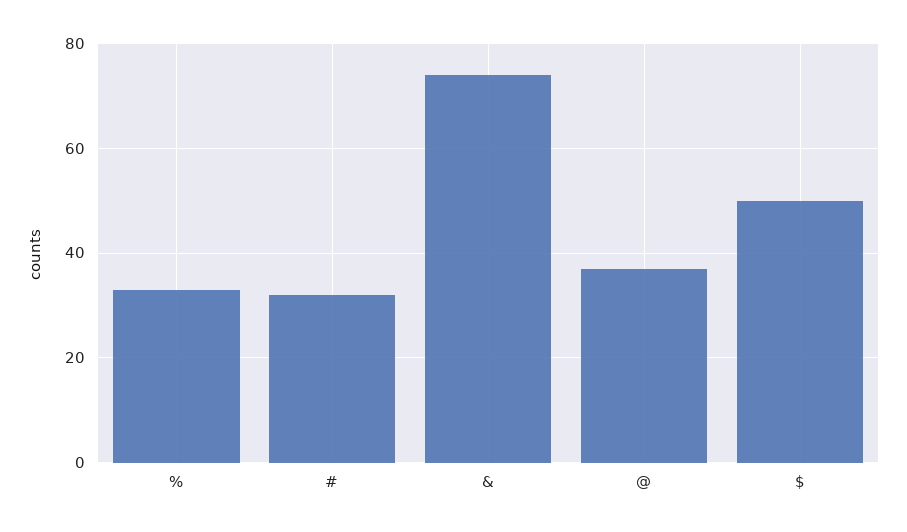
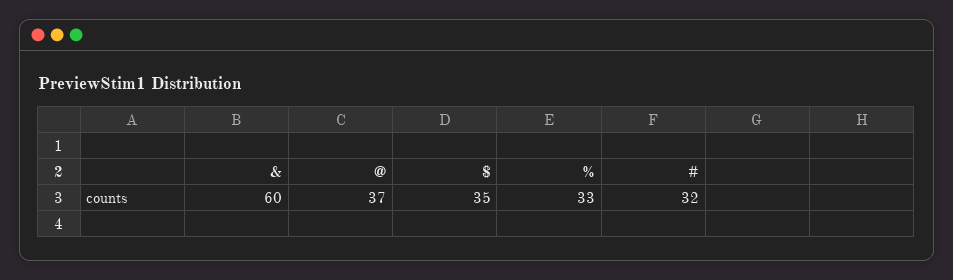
  {
    "%": 33,
    "#": 32,
-   "&": 75,
+   "&": 60,
    "@": 37,
-   "$": 50
+   "$": 35
  }

